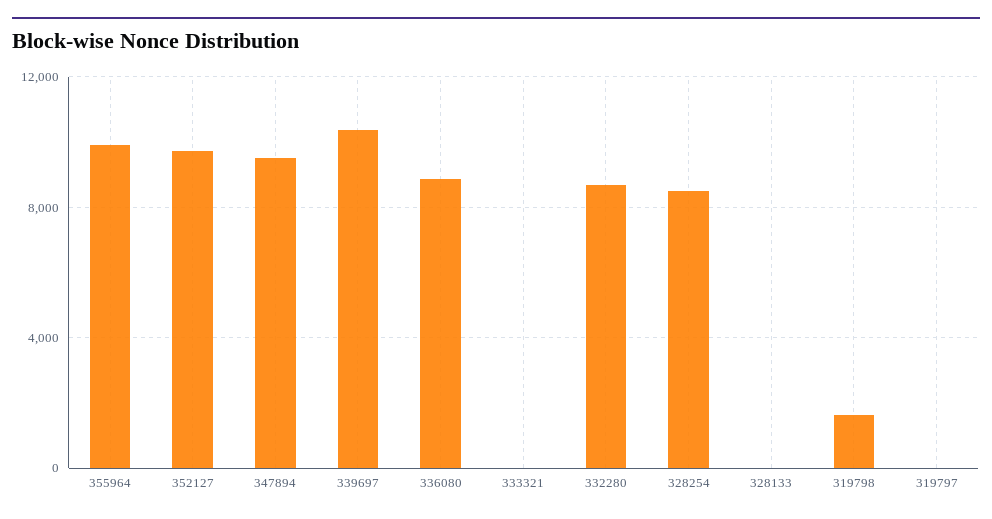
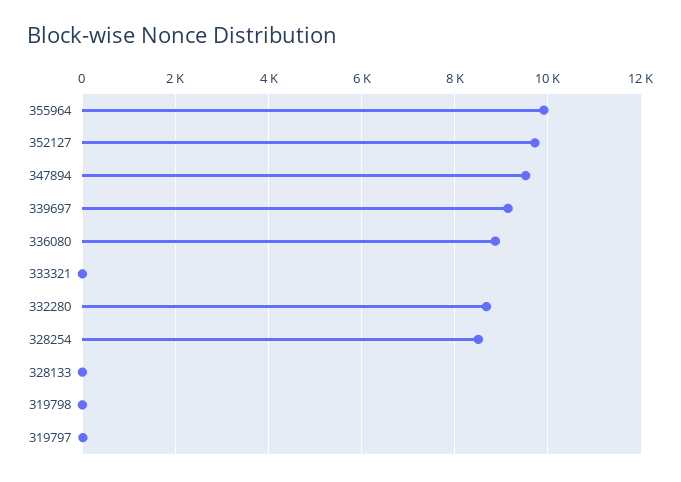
  {
    "355964": 10000,
    "352127": 9800,
    "347894": 9600,
-   "339697": 10500,
+   "339697": 9200,
    "336080": 8800,
    "333321": 0,
    "332280": 8600,
    "328254": 8600,
    "328133": 0,
-   "319798": 1500,
+   "319798": 0,
    "319797": 0
  }

